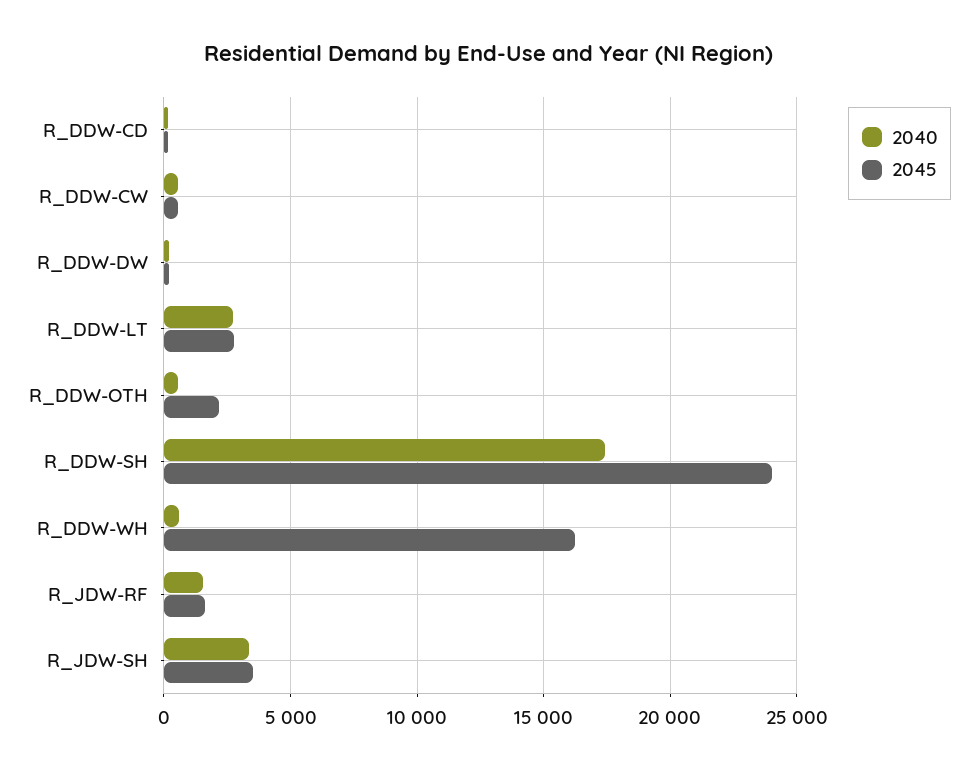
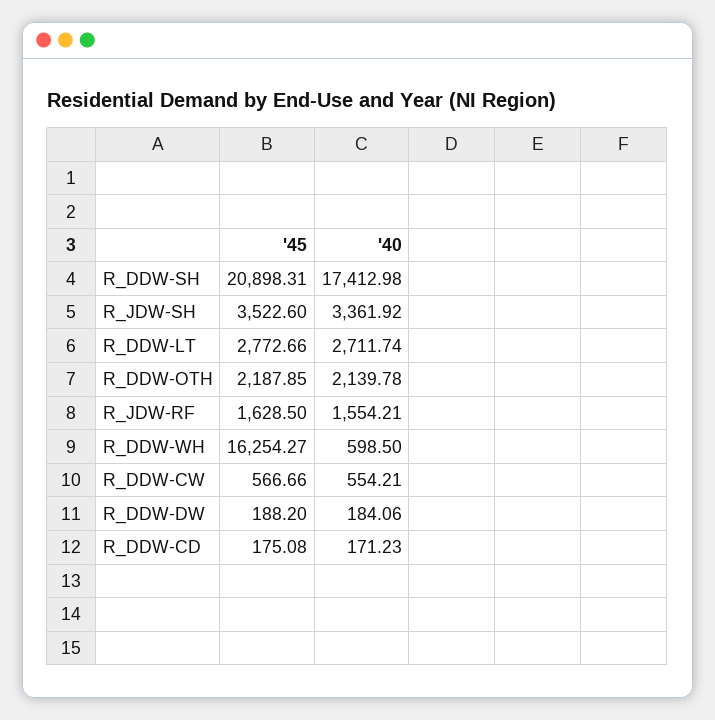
  {
    "2040": {
      "R_DDW-CD": 171.23,
      "R_DDW-CW": 554.21,
      "R_DDW-DW": 184.06,
      "R_DDW-LT": 2711.74,
-     "R_DDW-OTH": 500,
+     "R_DDW-OTH": 2139.78,
      "R_DDW-SH": 17412.98,
      "R_DDW-WH": 598.5,
      "R_JDW-RF": 1554.21,
      "R_JDW-SH": 3361.92
    },
    "2045": {
      "R_DDW-CD": 175.08,
      "R_DDW-CW": 566.66,
      "R_DDW-DW": 188.2,
      "R_DDW-LT": 2772.66,
      "R_DDW-OTH": 2187.85,
-     "R_DDW-SH": 24000,
+     "R_DDW-SH": 20898.31,
      "R_DDW-WH": 16254.27,
      "R_JDW-RF": 1628.5,
      "R_JDW-SH": 3522.6
    }
  }

